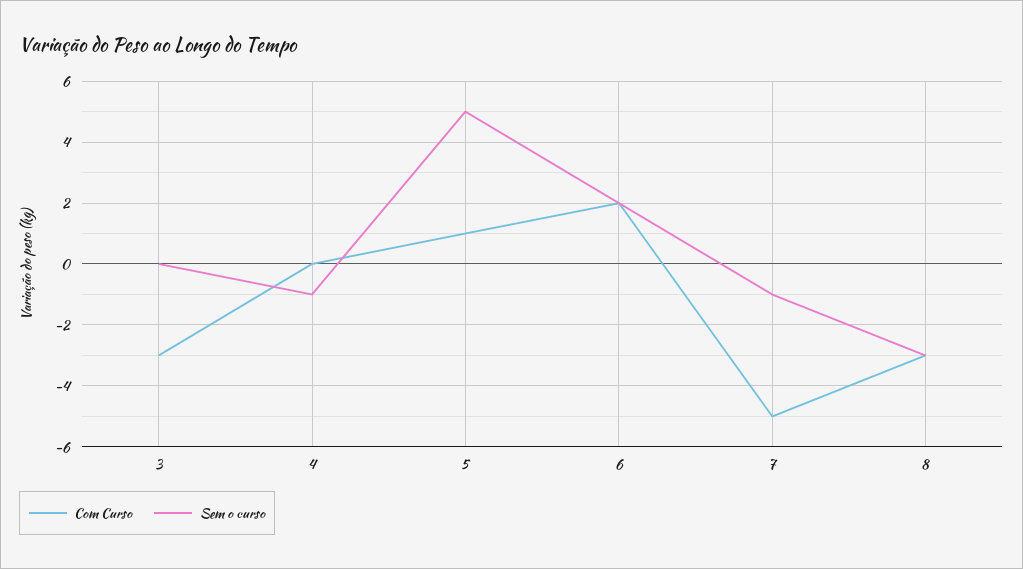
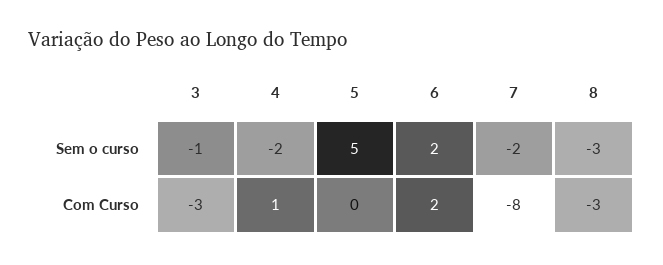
  {
    "Com Curso": {
      "3": -3,
-     "4": 0,
+     "4": 1,
-     "5": 1,
+     "5": 0,
      "6": 2,
-     "7": -5,
+     "7": -8,
      "8": -3
    },
    "Sem o curso": {
-     "3": 0,
+     "3": -1,
-     "4": -1,
+     "4": -2,
      "5": 5,
      "6": 2,
-     "7": -1,
+     "7": -2,
      "8": -3
    }
  }

